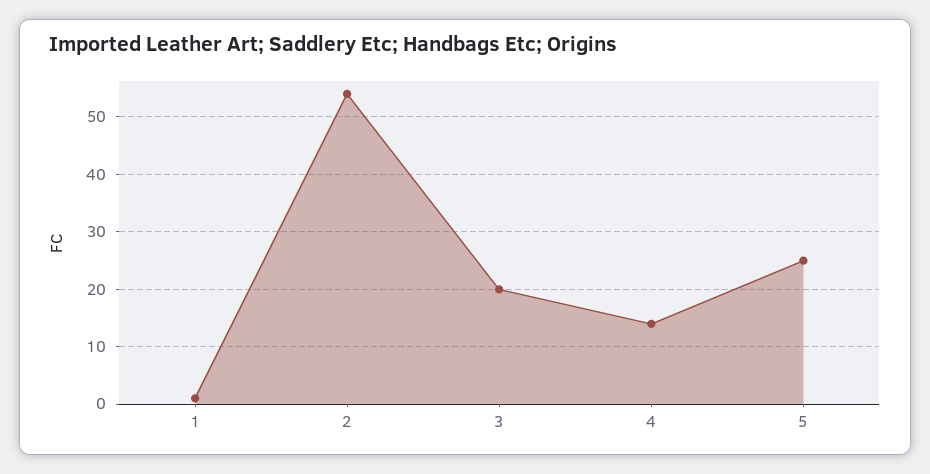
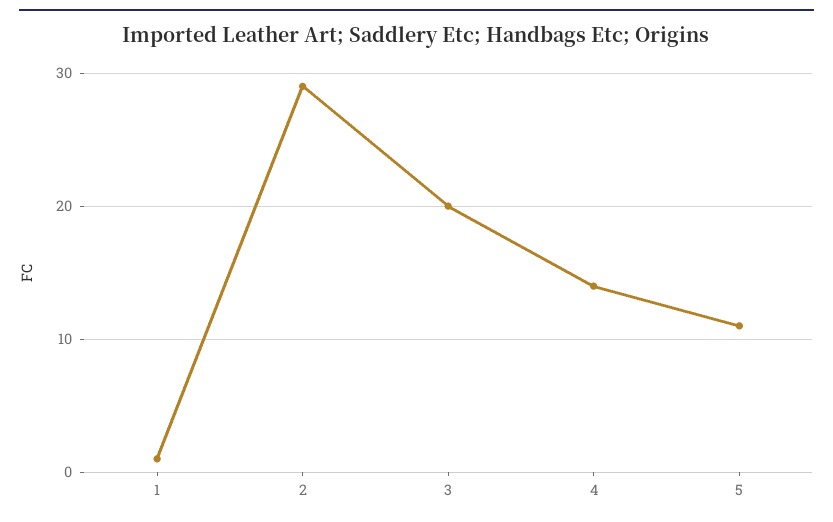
  {
    "1": 1,
-   "2": 55,
+   "2": 29,
    "3": 20,
    "4": 14,
-   "5": 25
+   "5": 11
  }

